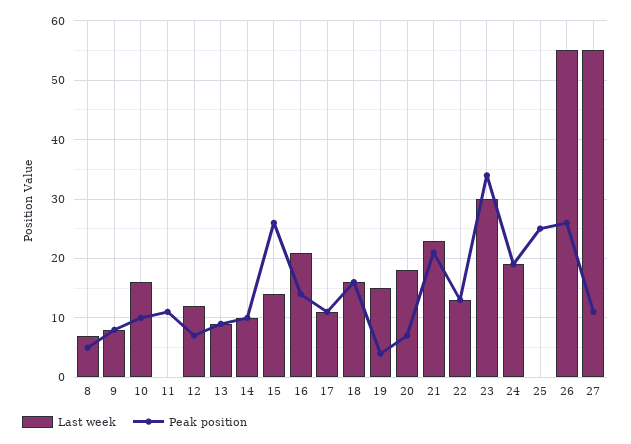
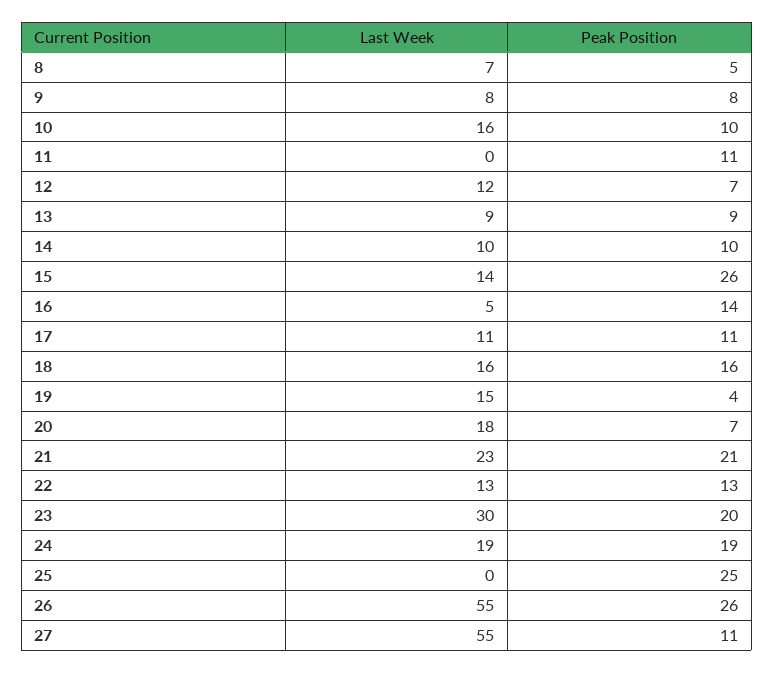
  {
    "Last week": {
      "8": 7,
      "9": 8,
      "10": 16,
      "11": 0,
      "12": 12,
      "13": 9,
      "14": 10,
      "15": 14,
-     "16": 20,
+     "16": 5,
      "17": 11,
      "18": 16,
      "19": 15,
      "20": 18,
      "21": 23,
      "22": 13,
      "23": 30,
      "24": 19,
      "25": 0,
      "26": 55,
      "27": 55
    },
    "Peak position": {
      "8": 5,
      "9": 8,
      "10": 10,
      "11": 11,
      "12": 7,
      "13": 9,
      "14": 10,
      "15": 26,
      "16": 14,
      "17": 11,
      "18": 16,
      "19": 4,
      "20": 7,
      "21": 21,
      "22": 13,
-     "23": 35,
+     "23": 20,
      "24": 19,
      "25": 25,
      "26": 26,
      "27": 11
    }
  }

